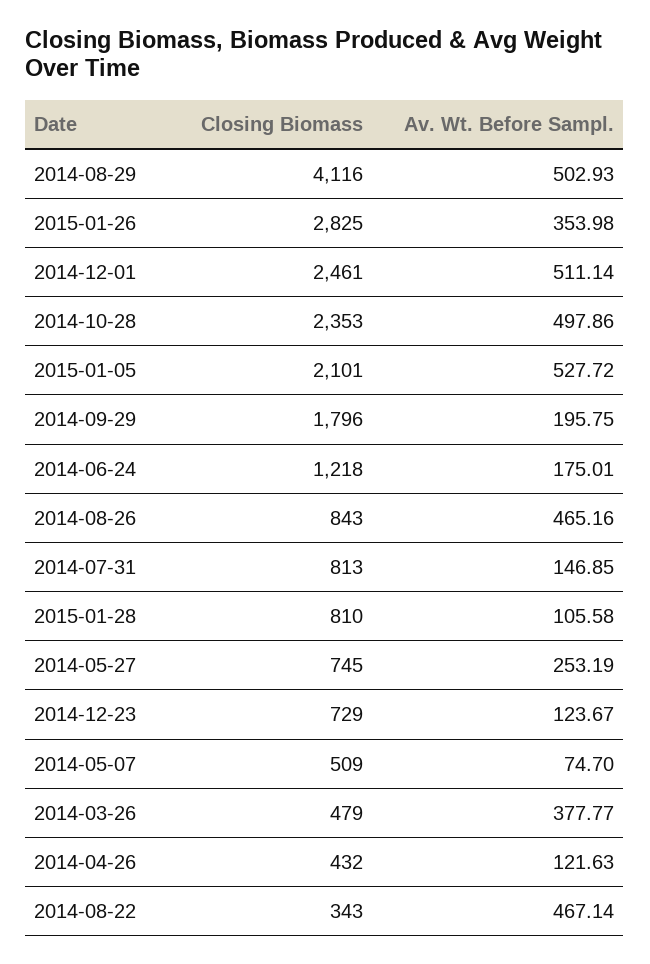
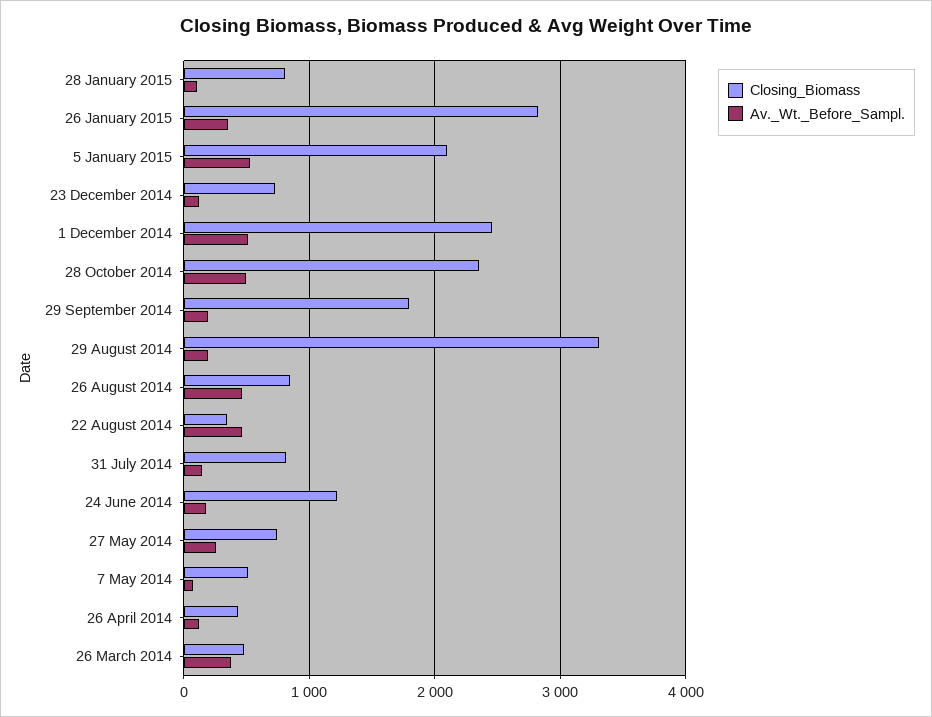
  {
    "Closing Biomass": {
-     "2014-08-29": 4116,
+     "2014-08-29": 3300,
      "2015-01-26": 2825,
      "2014-12-01": 2461,
      "2014-10-28": 2353,
      "2015-01-05": 2101,
      "2014-09-29": 1796,
      "2014-06-24": 1218,
      "2014-08-26": 843,
      "2014-07-31": 813,
      "2015-01-28": 810,
      "2014-05-27": 745,
      "2014-12-23": 729,
      "2014-05-07": 509,
      "2014-03-26": 479,
      "2014-04-26": 432,
      "2014-08-22": 343
    },
    "Av. Wt. Before Sampl.": {
-     "2014-08-29": 502.93,
+     "2014-08-29": 200,
      "2015-01-26": 353.98,
      "2014-12-01": 511.14,
      "2014-10-28": 497.86,
      "2015-01-05": 527.72,
      "2014-09-29": 195.75,
      "2014-06-24": 175.01,
      "2014-08-26": 465.16,
      "2014-07-31": 146.85,
      "2015-01-28": 105.58,
      "2014-05-27": 253.19,
      "2014-12-23": 123.67,
      "2014-05-07": 74.7,
      "2014-03-26": 377.77,
      "2014-04-26": 121.63,
      "2014-08-22": 467.14
    }
  }

